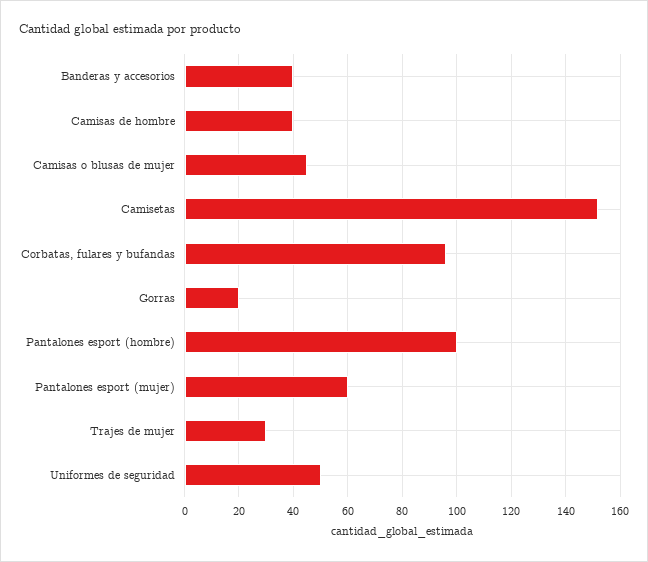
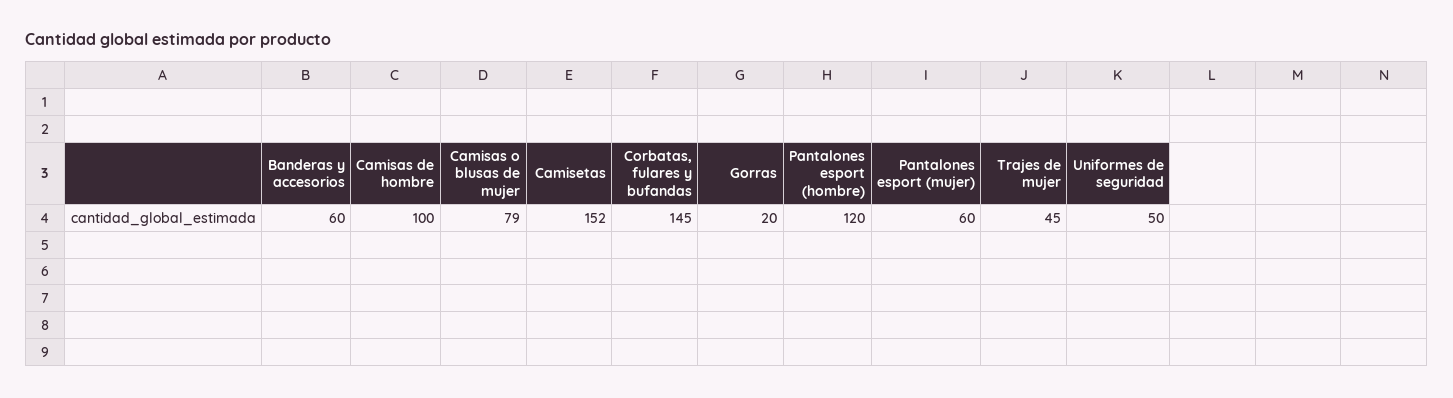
  {
-   "Banderas y accesorios": 40,
+   "Banderas y accesorios": 60,
-   "Camisas de hombre": 40,
+   "Camisas de hombre": 100,
-   "Camisas o blusas de mujer": 45,
+   "Camisas o blusas de mujer": 79,
    "Camisetas": 152,
-   "Corbatas, fulares y bufandas": 95,
+   "Corbatas, fulares y bufandas": 145,
    "Gorras": 20,
-   "Pantalones esport (hombre)": 100,
+   "Pantalones esport (hombre)": 120,
    "Pantalones esport (mujer)": 60,
-   "Trajes de mujer": 30,
+   "Trajes de mujer": 45,
    "Uniformes de seguridad": 50
  }

